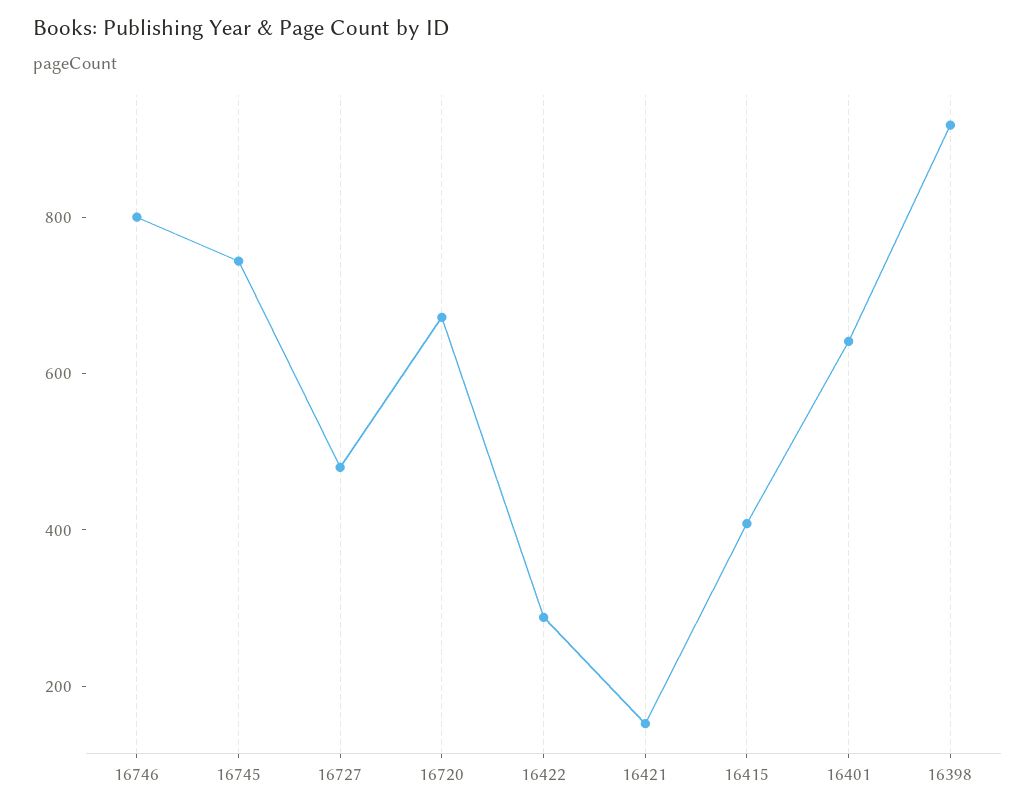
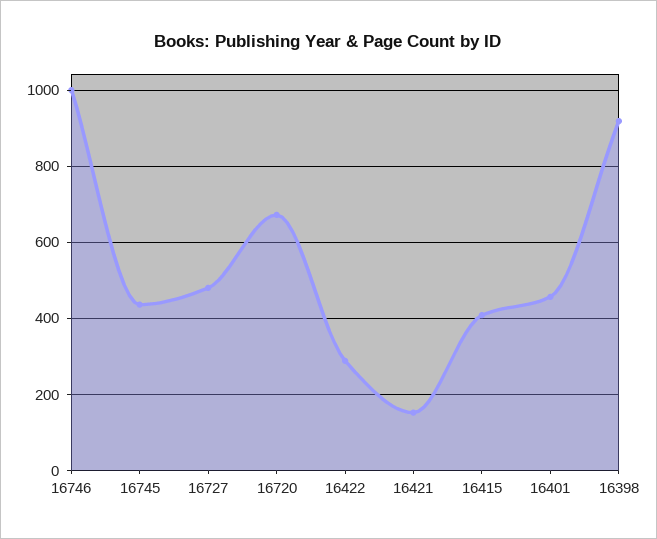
  {
-   "16746": 800,
+   "16746": 1000,
-   "16745": 750,
+   "16745": 440,
    "16727": 480,
    "16720": 680,
    "16422": 280,
    "16421": 160,
    "16415": 400,
-   "16401": 650,
+   "16401": 460,
    "16398": 920
  }

